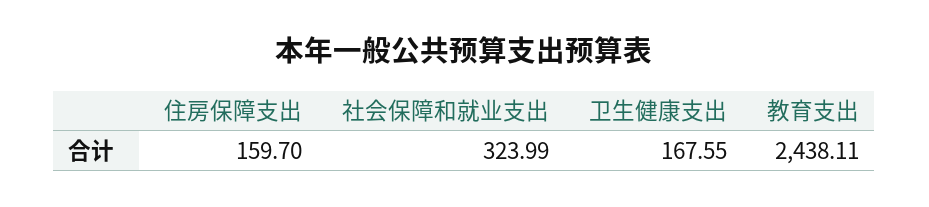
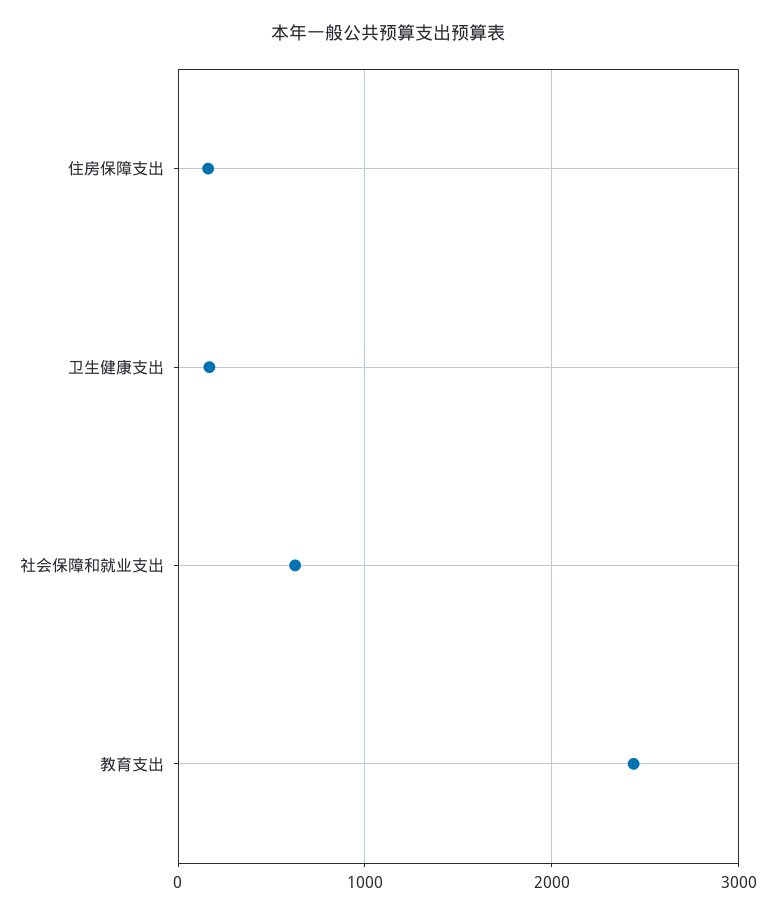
  {
    "住房保障支出": 159.7,
-   "社会保障和就业支出": 323.99,
+   "社会保障和就业支出": 600,
    "卫生健康支出": 167.55,
    "教育支出": 2438.11
  }

